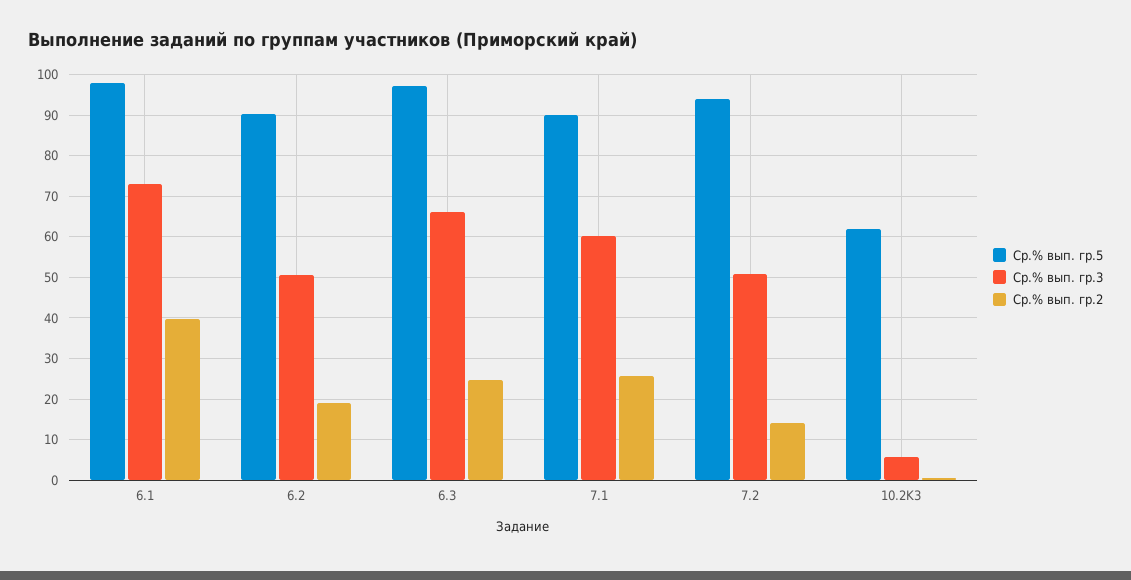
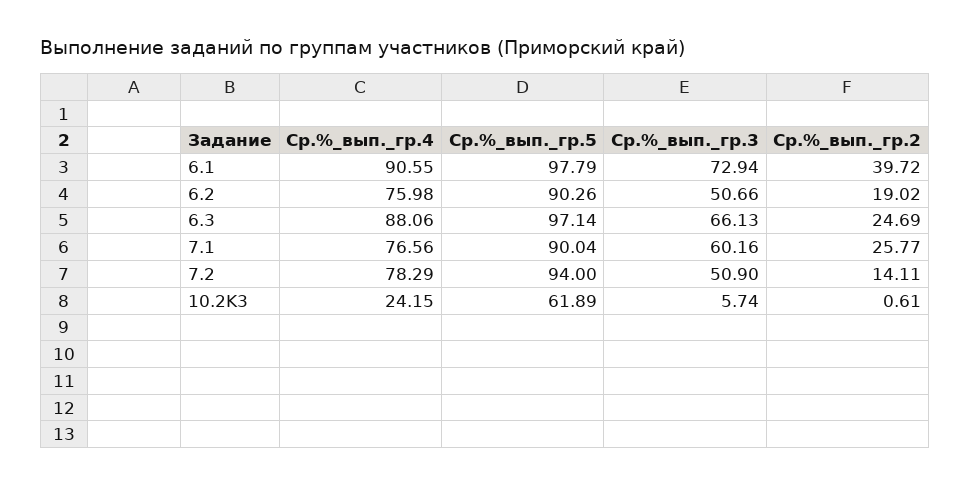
  {
    "Ср.% вып. гр.5": {
      "6.1": 97.79,
      "6.2": 90.26,
      "6.3": 97.14,
      "7.1": 90.04,
      "7.2": 94,
      "10.2K3": 61.89
    },
    "Ср.% вып. гр.3": {
      "6.1": 72.94,
      "6.2": 50.66,
      "6.3": 66.13,
      "7.1": 60.16,
      "7.2": 50.9,
      "10.2K3": 5.74
    },
    "Ср.% вып. гр.2": {
      "6.1": 39.72,
      "6.2": 19.02,
      "6.3": 24.69,
      "7.1": 25.77,
      "7.2": 14.11,
      "10.2K3": 0.61
-   }
+   },
+   "Ср.%_вып._гр.4": {
+     "6.1": 90.55,
+     "6.2": 75.98,
+     "6.3": 88.06,
+     "7.1": 76.56,
+     "7.2": 78.29,
+     "10.2K3": 24.15
+   }
  }

